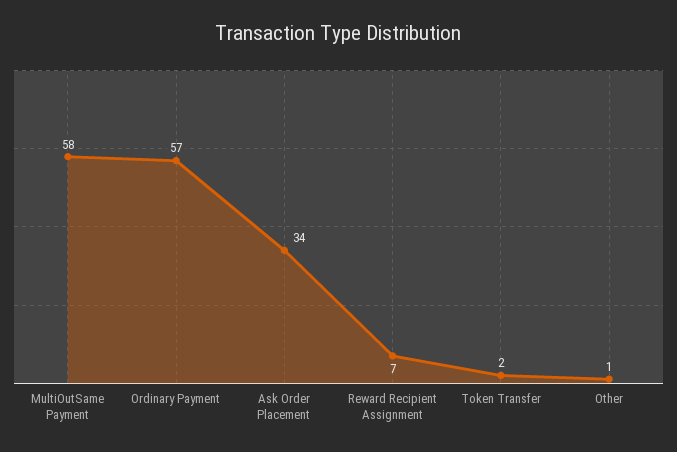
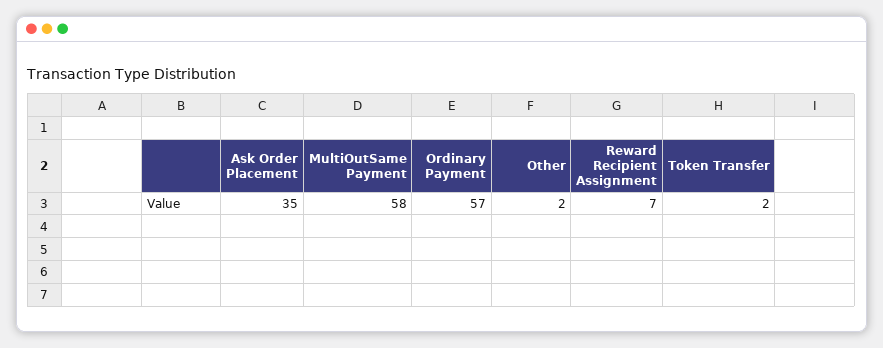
  {
    "MultiOutSame Payment": 58,
    "Ordinary Payment": 57,
-   "Ask Order Placement": 34,
+   "Ask Order Placement": 35,
    "Reward Recipient Assignment": 7,
    "Token Transfer": 2,
-   "Other": 1
+   "Other": 2
  }

